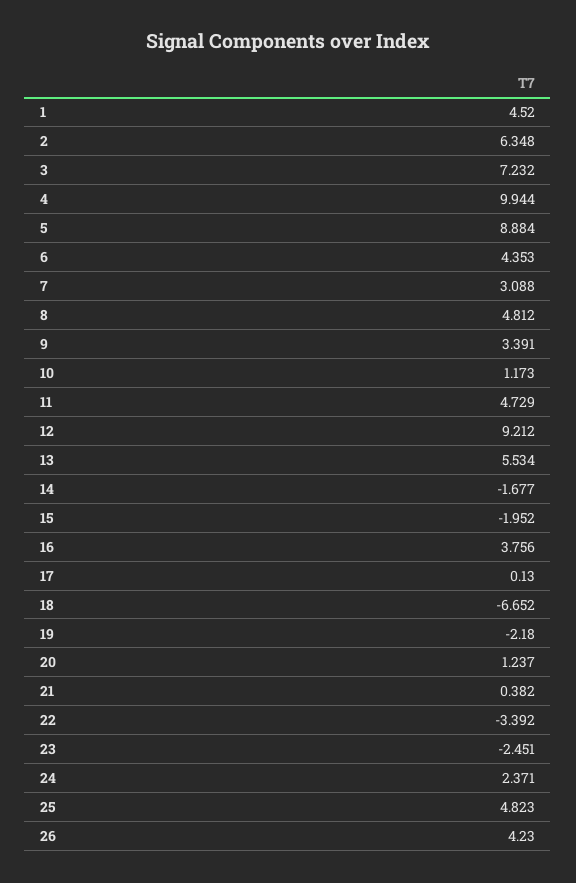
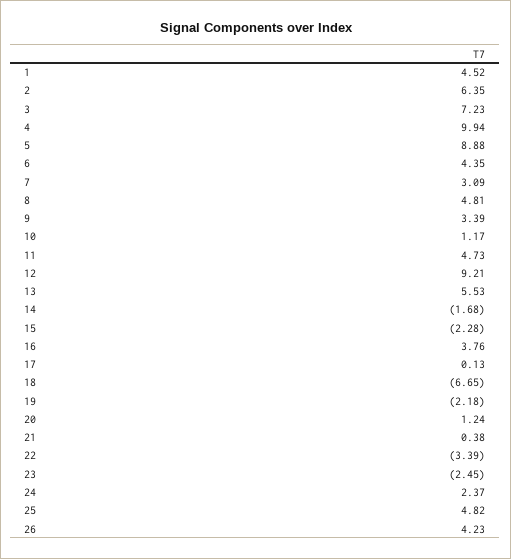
  {
    "1": 4.52,
    "2": 6.348,
    "3": 7.232,
    "4": 9.944,
    "5": 8.884,
    "6": 4.353,
    "7": 3.088,
    "8": 4.812,
    "9": 3.391,
    "10": 1.173,
    "11": 4.729,
    "12": 9.212,
    "13": 5.534,
    "14": -1.677,
-   "15": -1.952,
+   "15": -2.28,
    "16": 3.756,
    "17": 0.13,
    "18": -6.652,
    "19": -2.18,
    "20": 1.237,
    "21": 0.382,
    "22": -3.392,
    "23": -2.451,
    "24": 2.371,
    "25": 4.823,
    "26": 4.23
  }

